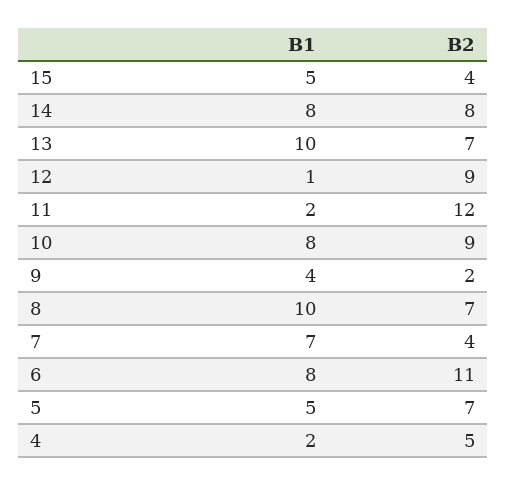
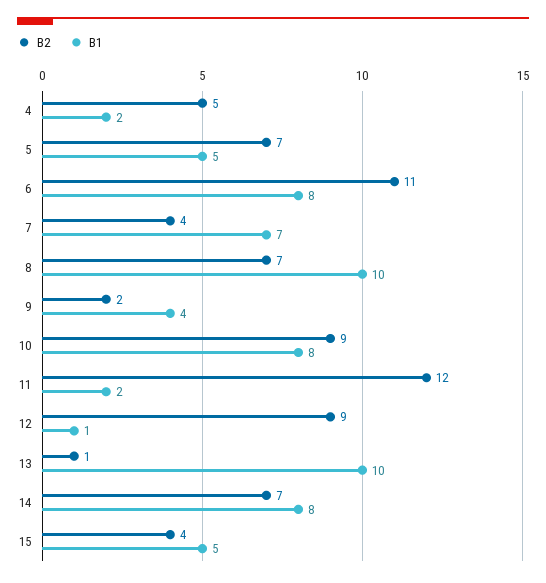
  {
    "B1": {
      "15": 5,
      "14": 8,
      "13": 10,
      "12": 1,
      "11": 2,
      "10": 8,
      "9": 4,
      "8": 10,
      "7": 7,
      "6": 8,
      "5": 5,
      "4": 2
    },
    "B2": {
      "15": 4,
-     "14": 8,
+     "14": 7,
-     "13": 7,
+     "13": 1,
      "12": 9,
      "11": 12,
      "10": 9,
      "9": 2,
      "8": 7,
      "7": 4,
      "6": 11,
      "5": 7,
      "4": 5
    }
  }

